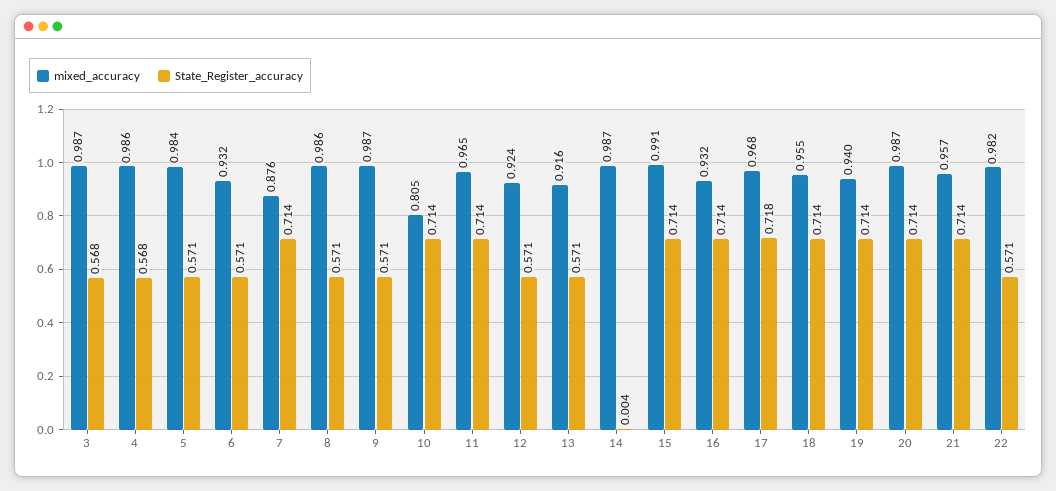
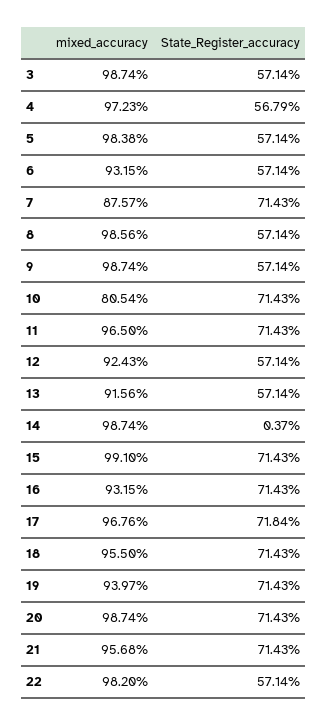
  {
    "mixed_accuracy": {
      "3": 0.9874,
-     "4": 0.986,
+     "4": 0.9723,
      "5": 0.9838,
      "6": 0.9315,
      "7": 0.8757,
      "8": 0.9856,
      "9": 0.9874,
      "10": 0.8054,
      "11": 0.965,
      "12": 0.9243,
      "13": 0.9156,
      "14": 0.9874,
      "15": 0.991,
      "16": 0.9315,
      "17": 0.9676,
      "18": 0.955,
      "19": 0.9397,
      "20": 0.9874,
      "21": 0.9568,
      "22": 0.982
    },
    "State_Register_accuracy": {
-     "3": 0.568,
+     "3": 0.5714,
      "4": 0.5679,
      "5": 0.5714,
      "6": 0.5714,
      "7": 0.7143,
      "8": 0.5714,
      "9": 0.5714,
      "10": 0.7143,
      "11": 0.7143,
      "12": 0.5714,
      "13": 0.5714,
      "14": 0.0037,
      "15": 0.7143,
      "16": 0.7143,
      "17": 0.7184,
      "18": 0.7143,
      "19": 0.7143,
      "20": 0.7143,
      "21": 0.7143,
      "22": 0.5714
    }
  }

